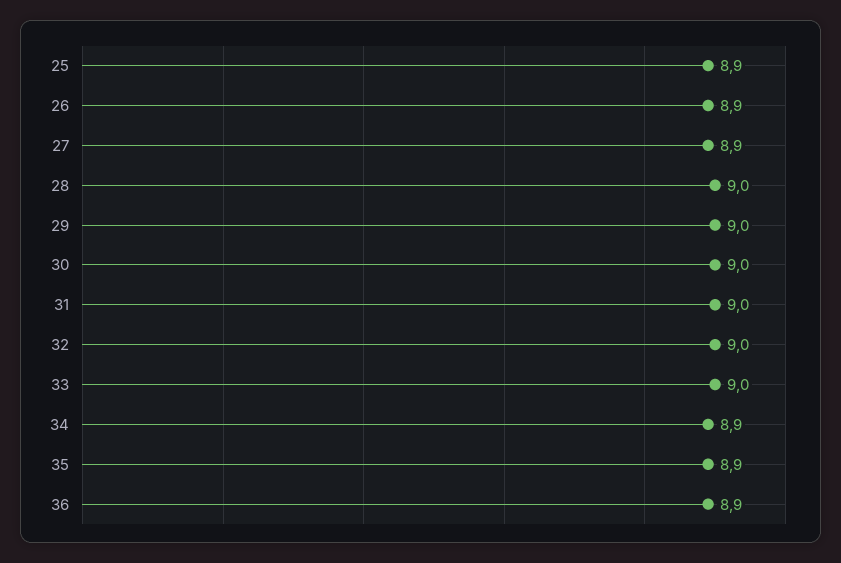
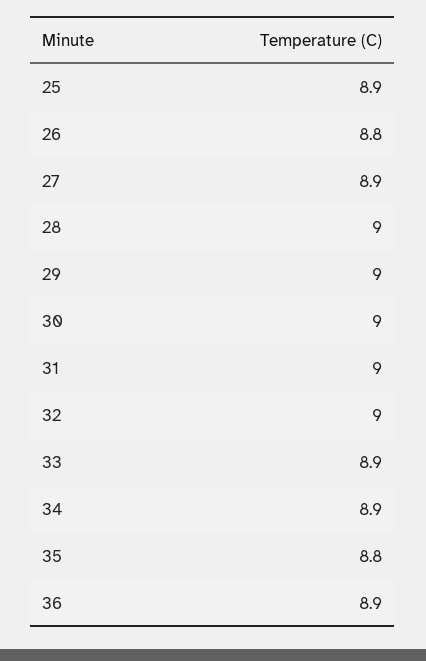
  {
    "25": 8.9,
-   "26": 8.9,
+   "26": 8.8,
    "27": 8.9,
    "28": 9,
    "29": 9,
    "30": 9,
    "31": 9,
    "32": 9,
-   "33": 9,
+   "33": 8.9,
    "34": 8.9,
-   "35": 8.9,
+   "35": 8.8,
    "36": 8.9
  }

